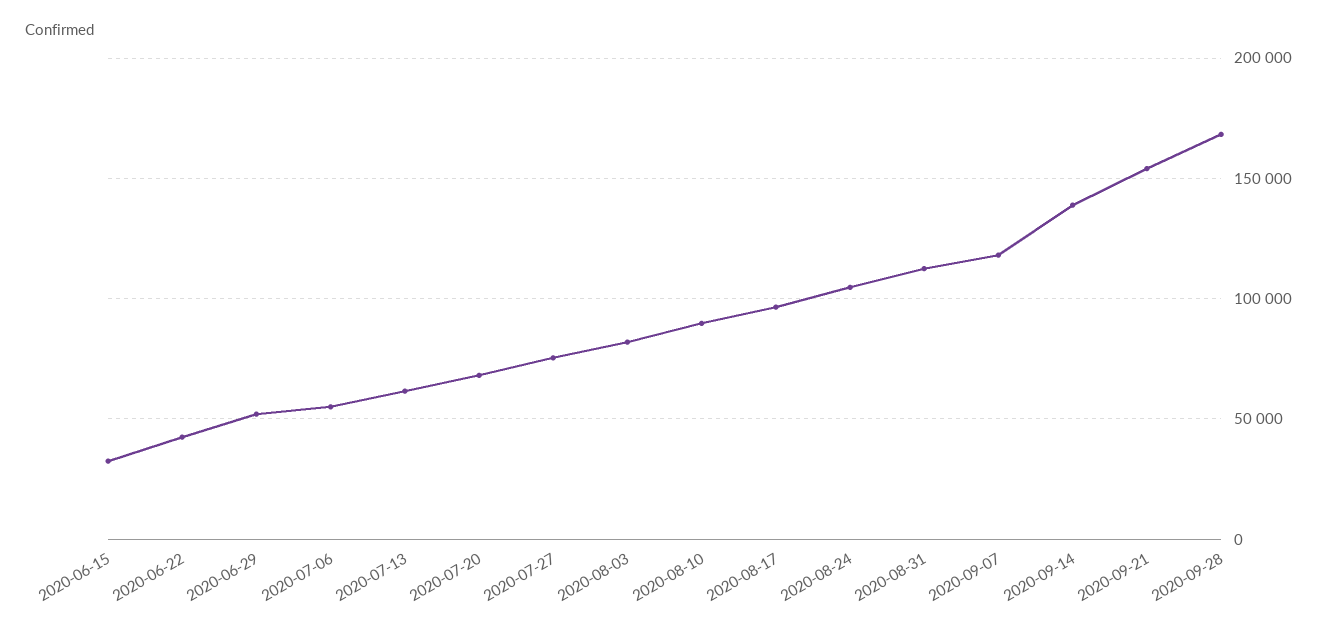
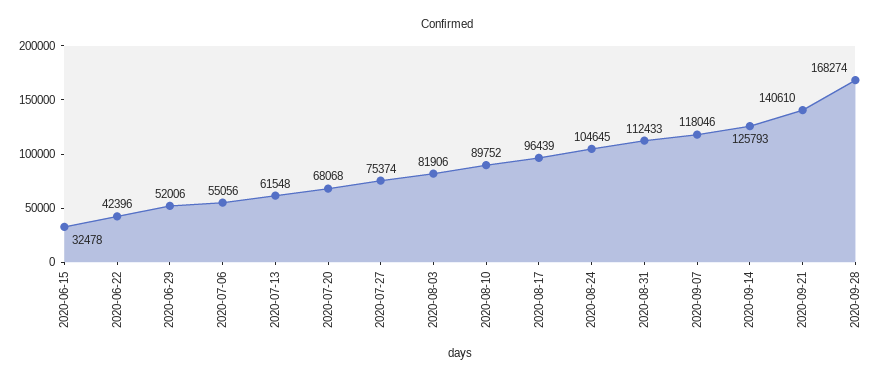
  {
    "2020-06-15": 32478,
    "2020-06-22": 42396,
    "2020-06-29": 52006,
    "2020-07-06": 55056,
    "2020-07-13": 61548,
    "2020-07-20": 68068,
    "2020-07-27": 75374,
    "2020-08-03": 81906,
    "2020-08-10": 89752,
    "2020-08-17": 96439,
    "2020-08-24": 104645,
    "2020-08-31": 112433,
    "2020-09-07": 118046,
-   "2020-09-14": 140000,
+   "2020-09-14": 125793,
-   "2020-09-21": 155000,
+   "2020-09-21": 140610,
    "2020-09-28": 168274
  }

